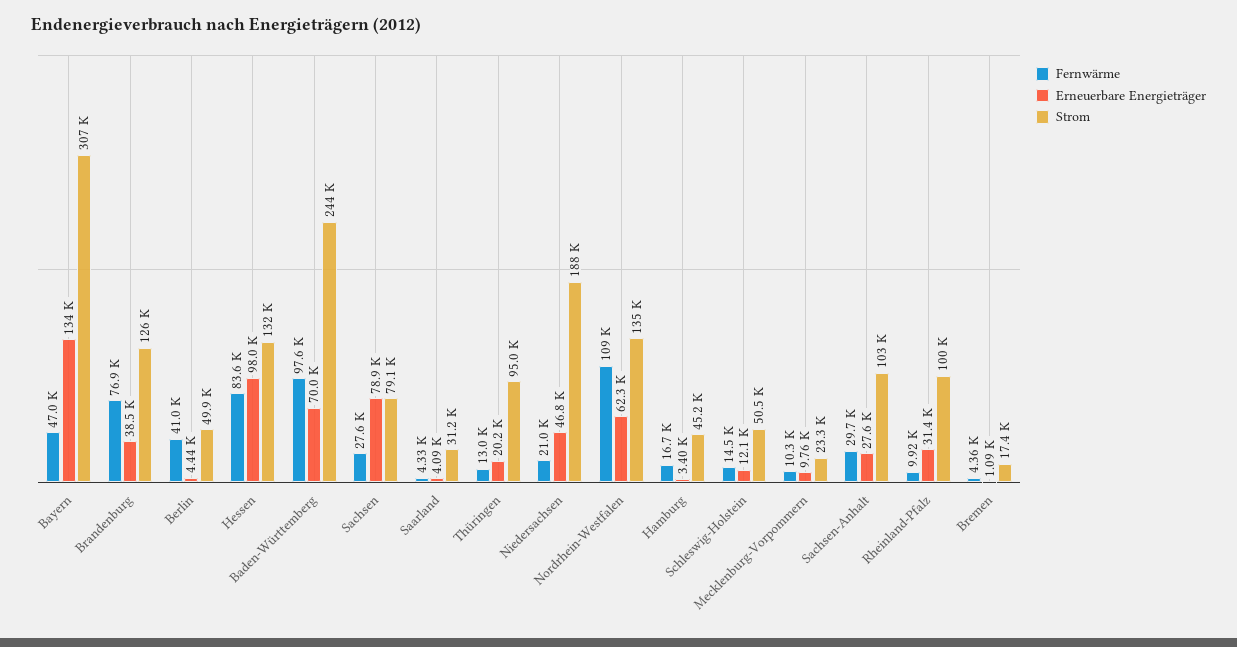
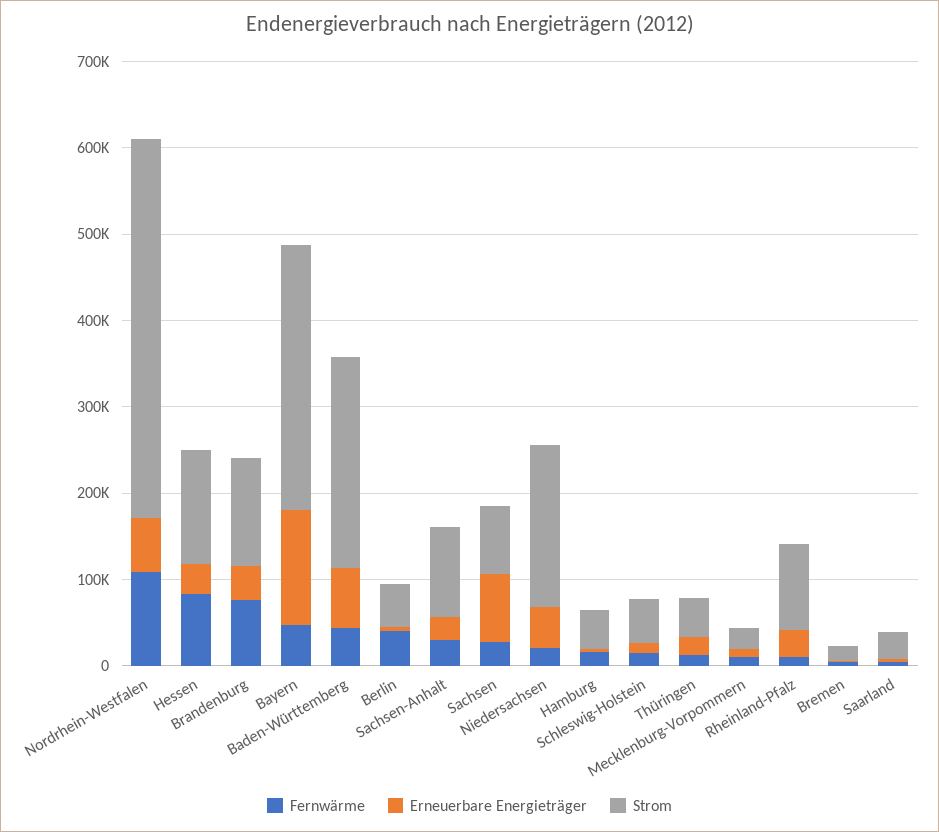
  {
    "Fernwärme": {
      "Bayern": 47000,
      "Brandenburg": 76900,
      "Berlin": 41000,
      "Hessen": 83600,
-     "Baden-Württemberg": 97600,
+     "Baden-Württemberg": 40000,
      "Sachsen": 27600,
      "Saarland": 4330,
      "Thüringen": 13000,
      "Niedersachsen": 21000,
      "Nordrhein-Westfalen": 109000,
      "Hamburg": 16700,
      "Schleswig-Holstein": 14500,
      "Mecklenburg-Vorpommern": 10300,
      "Sachsen-Anhalt": 29700,
      "Rheinland-Pfalz": 9920,
      "Bremen": 4360
    },
    "Erneuerbare Energieträger": {
      "Bayern": 134000,
      "Brandenburg": 38500,
      "Berlin": 4440,
-     "Hessen": 98000,
+     "Hessen": 40000,
      "Baden-Württemberg": 70000,
      "Sachsen": 78900,
      "Saarland": 4090,
      "Thüringen": 20200,
      "Niedersachsen": 46800,
      "Nordrhein-Westfalen": 62300,
      "Hamburg": 3400,
      "Schleswig-Holstein": 12100,
      "Mecklenburg-Vorpommern": 9760,
      "Sachsen-Anhalt": 27600,
      "Rheinland-Pfalz": 31400,
      "Bremen": 1090
    },
    "Strom": {
      "Bayern": 307000,
      "Brandenburg": 126000,
      "Berlin": 49900,
      "Hessen": 132000,
      "Baden-Württemberg": 244000,
      "Sachsen": 79100,
      "Saarland": 31200,
-     "Thüringen": 95000,
+     "Thüringen": 40000,
      "Niedersachsen": 188000,
-     "Nordrhein-Westfalen": 135000,
+     "Nordrhein-Westfalen": 440000,
      "Hamburg": 45200,
      "Schleswig-Holstein": 50500,
      "Mecklenburg-Vorpommern": 23300,
      "Sachsen-Anhalt": 103000,
      "Rheinland-Pfalz": 100000,
      "Bremen": 17400
    }
  }

